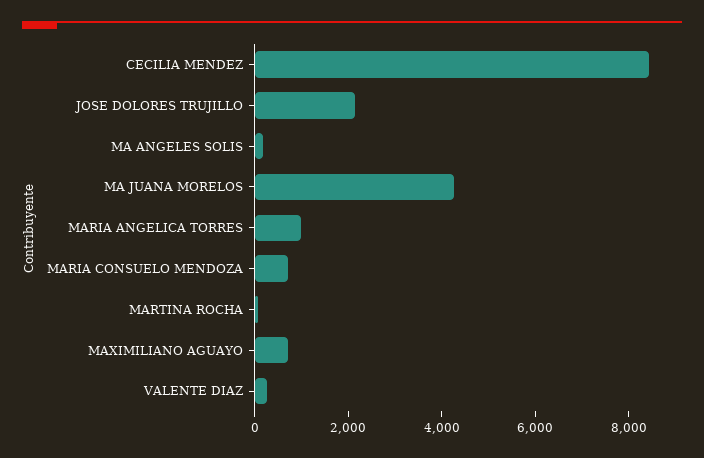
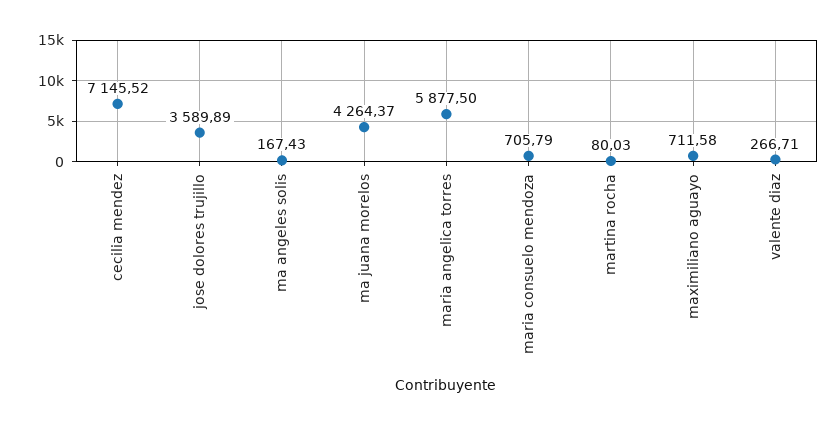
  {
-   "CECILIA MENDEZ": 8500,
+   "CECILIA MENDEZ": 7145.52,
-   "JOSE DOLORES TRUJILLO": 2000,
+   "JOSE DOLORES TRUJILLO": 3589.89,
    "MA ANGELES SOLIS": 167.43,
    "MA JUANA MORELOS": 4264.37,
-   "MARIA ANGELICA TORRES": 1000,
+   "MARIA ANGELICA TORRES": 5877.5,
    "MARIA CONSUELO MENDOZA": 705.79,
    "MARTINA ROCHA": 80.03,
    "MAXIMILIANO AGUAYO": 711.58,
    "VALENTE DIAZ": 266.71
  }

